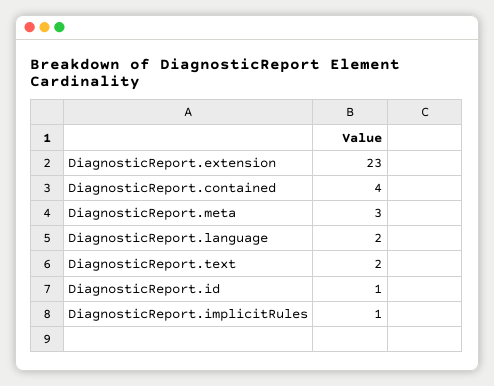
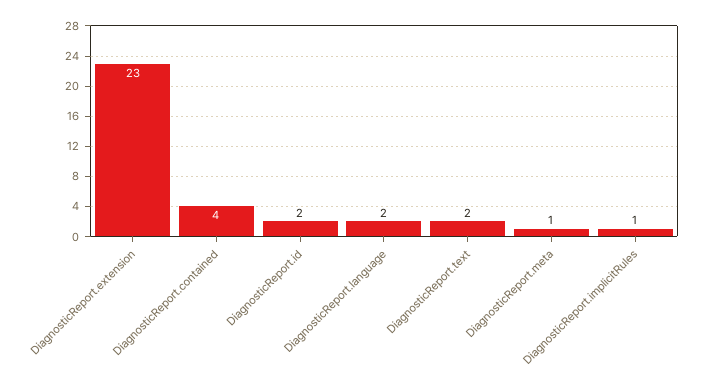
  {
    "DiagnosticReport.extension": 23,
    "DiagnosticReport.contained": 4,
-   "DiagnosticReport.meta": 3,
+   "DiagnosticReport.meta": 1,
    "DiagnosticReport.language": 2,
    "DiagnosticReport.text": 2,
-   "DiagnosticReport.id": 1,
+   "DiagnosticReport.id": 2,
    "DiagnosticReport.implicitRules": 1
  }

